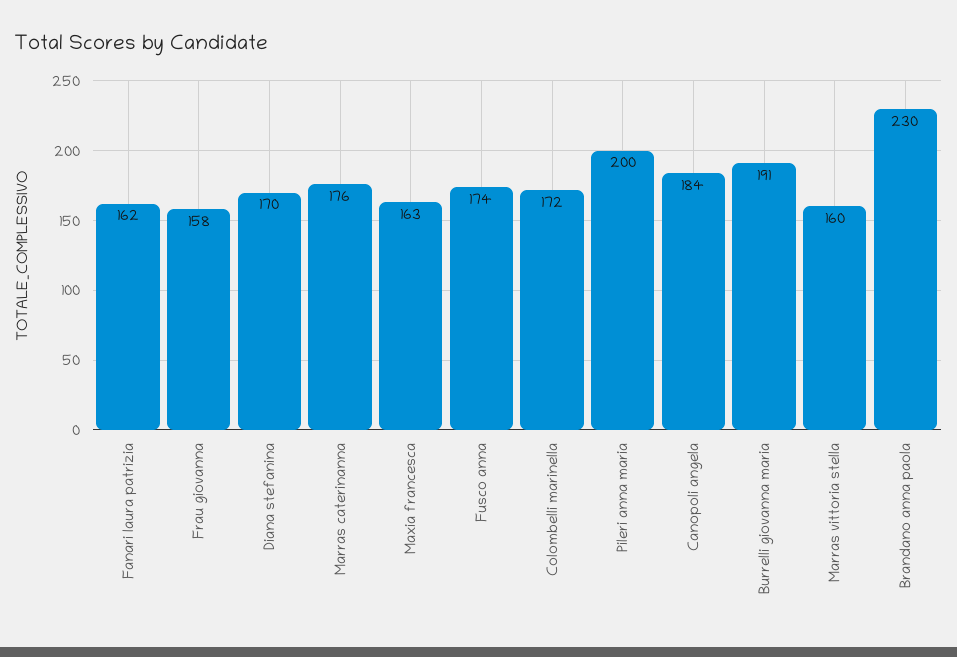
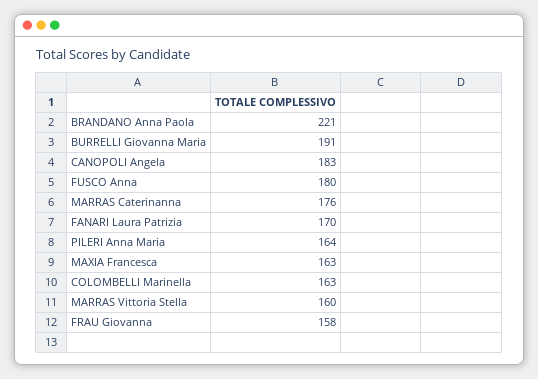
  {
-   "Fanari laura patrizia": 162,
+   "Fanari laura patrizia": 170,
    "Frau giovanna": 158,
-   "Diana stefanina": 170,
    "Marras caterinanna": 176,
    "Maxia francesca": 163,
-   "Fusco anna": 174,
+   "Fusco anna": 180,
-   "Colombelli marinella": 172,
+   "Colombelli marinella": 163,
-   "Pileri anna maria": 200,
+   "Pileri anna maria": 164,
-   "Canopoli angela": 184,
+   "Canopoli angela": 183,
    "Burrelli giovanna maria": 191,
    "Marras vittoria stella": 160,
-   "Brandano anna paola": 230
+   "Brandano anna paola": 221
  }

